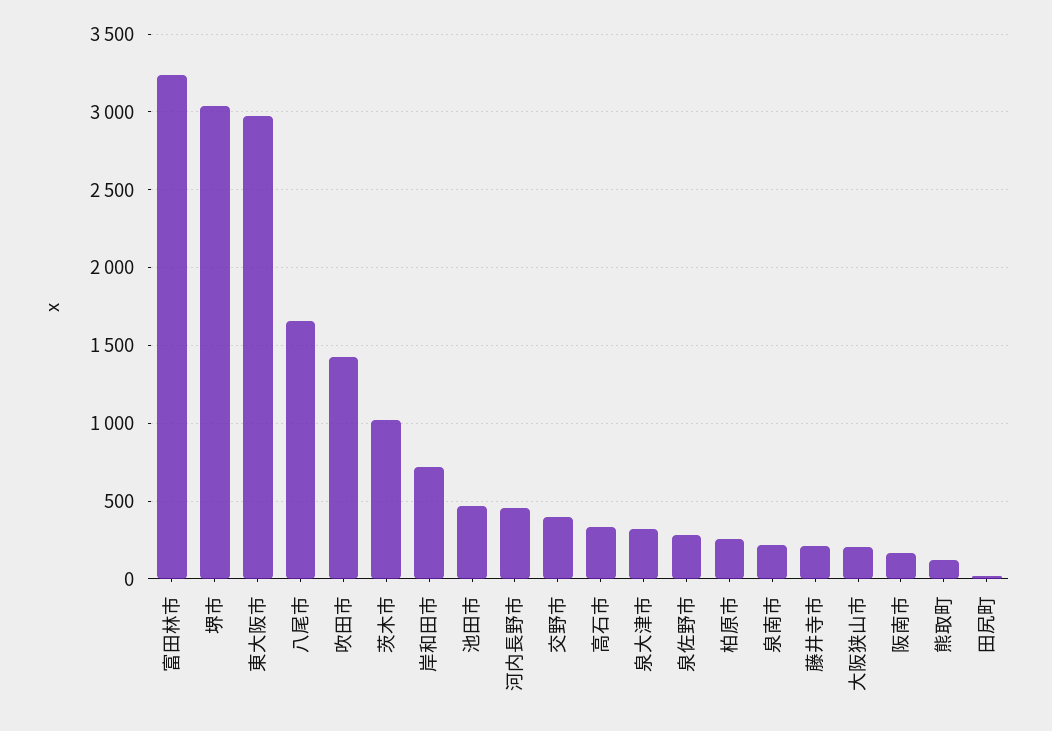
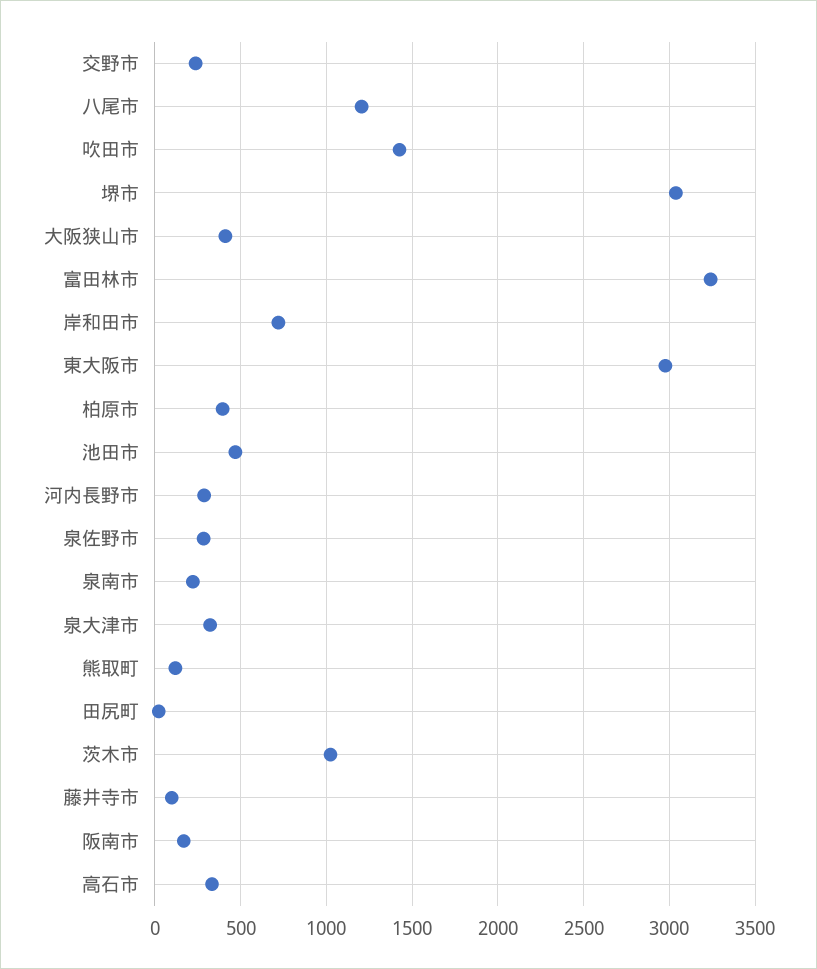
  {
    "富田林市": 3250,
    "堺市": 3050,
    "東大阪市": 3000,
-   "八尾市": 1650,
+   "八尾市": 1200,
    "吹田市": 1450,
    "茨木市": 1000,
    "岸和田市": 700,
    "池田市": 450,
-   "河内長野市": 450,
+   "河内長野市": 300,
-   "交野市": 400,
+   "交野市": 250,
    "高石市": 350,
    "泉大津市": 300,
    "泉佐野市": 300,
-   "柏原市": 250,
+   "柏原市": 400,
    "泉南市": 200,
-   "藤井寺市": 200,
+   "藤井寺市": 100,
-   "大阪狭山市": 200,
+   "大阪狭山市": 400,
    "阪南市": 150,
    "熊取町": 100,
    "田尻町": 0
  }

